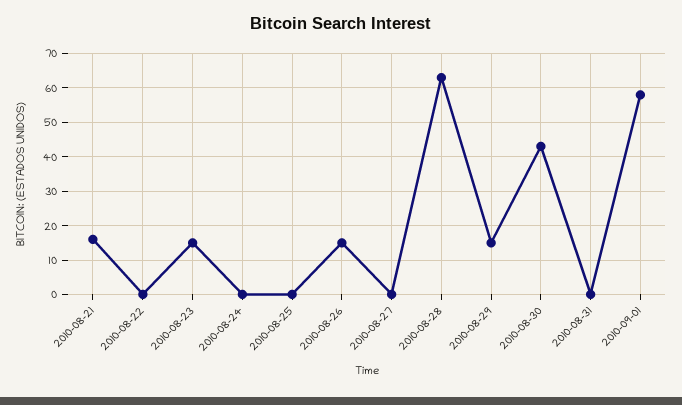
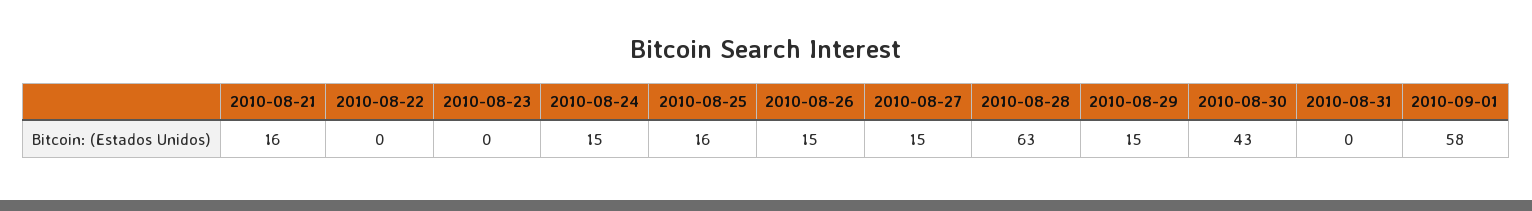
  {
    "2010-08-21": 16,
    "2010-08-22": 0,
-   "2010-08-23": 15,
+   "2010-08-23": 0,
-   "2010-08-24": 0,
+   "2010-08-24": 15,
-   "2010-08-25": 0,
+   "2010-08-25": 16,
    "2010-08-26": 15,
-   "2010-08-27": 0,
+   "2010-08-27": 15,
    "2010-08-28": 63,
    "2010-08-29": 15,
    "2010-08-30": 43,
    "2010-08-31": 0,
    "2010-09-01": 58
  }

